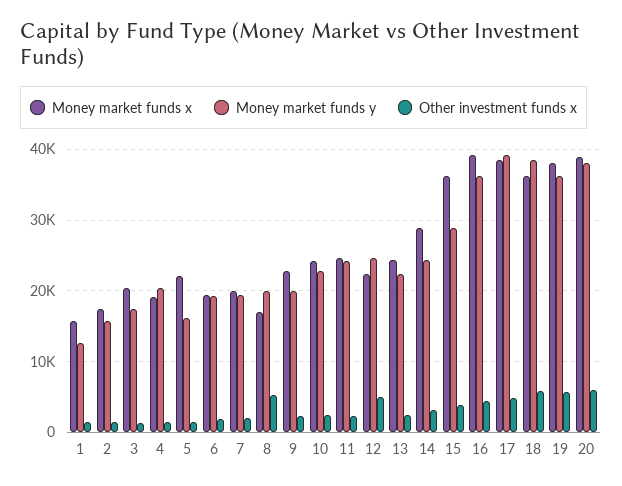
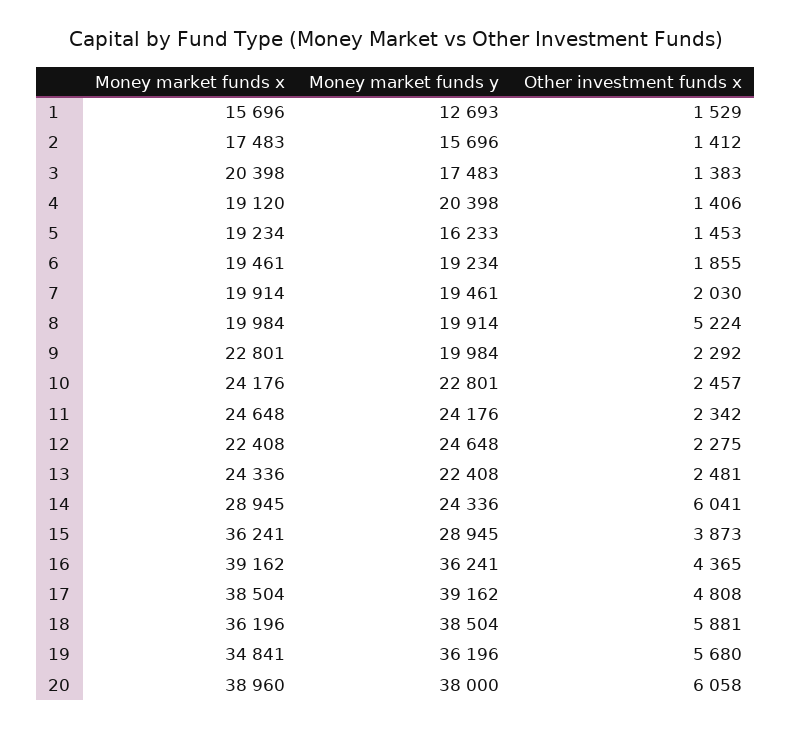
  {
    "Money market funds x": {
      "1": 15696,
      "2": 17483,
      "3": 20398,
      "4": 19120,
-     "5": 22000,
+     "5": 19234,
      "6": 19461,
      "7": 19914,
-     "8": 17000,
+     "8": 19984,
      "9": 22801,
      "10": 24176,
      "11": 24648,
      "12": 22408,
      "13": 24336,
      "14": 28945,
      "15": 36241,
      "16": 39162,
      "17": 38504,
      "18": 36196,
-     "19": 38000,
+     "19": 34841,
      "20": 38960
    },
    "Money market funds y": {
      "1": 12693,
      "2": 15696,
      "3": 17483,
      "4": 20398,
      "5": 16233,
      "6": 19234,
      "7": 19461,
      "8": 19914,
      "9": 19984,
      "10": 22801,
      "11": 24176,
      "12": 24648,
      "13": 22408,
      "14": 24336,
      "15": 28945,
      "16": 36241,
      "17": 39162,
      "18": 38504,
      "19": 36196,
      "20": 38000
    },
    "Other investment funds x": {
      "1": 1529,
      "2": 1412,
      "3": 1383,
      "4": 1406,
      "5": 1453,
      "6": 1855,
      "7": 2030,
      "8": 5224,
      "9": 2292,
      "10": 2457,
      "11": 2342,
-     "12": 5000,
+     "12": 2275,
      "13": 2481,
-     "14": 3000,
+     "14": 6041,
      "15": 3873,
      "16": 4365,
      "17": 4808,
      "18": 5881,
      "19": 5680,
      "20": 6058
    }
  }

